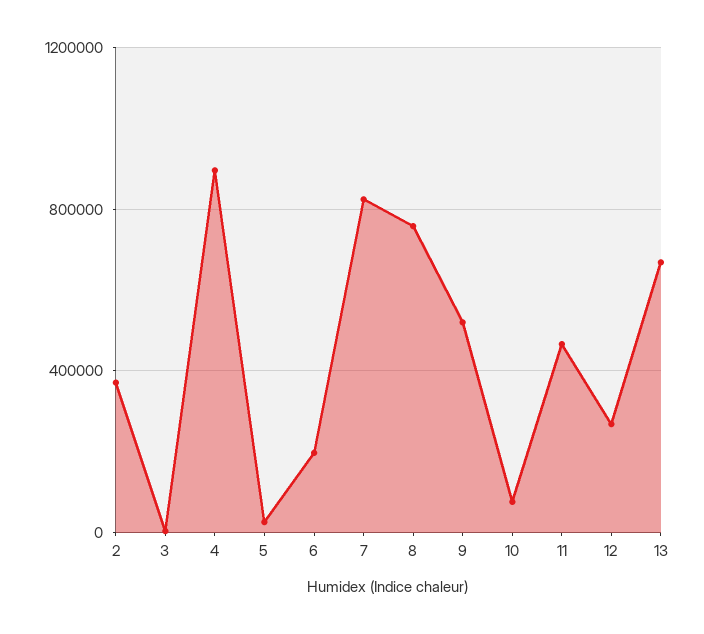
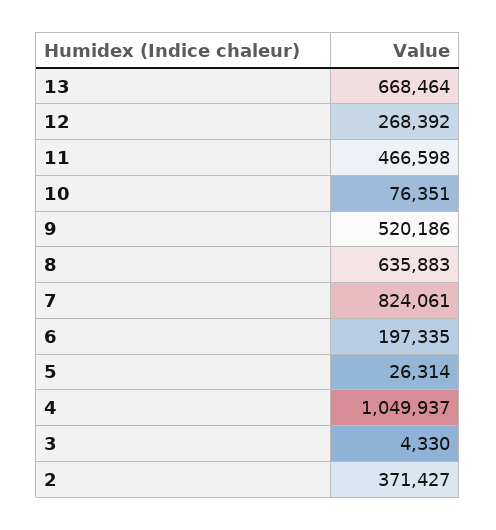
  {
    "2": 371427,
    "3": 4330,
-   "4": 900000,
+   "4": 1049937,
    "5": 26314,
    "6": 197335,
    "7": 824061,
-   "8": 750000,
+   "8": 635883,
    "9": 520186,
    "10": 76351,
    "11": 466598,
    "12": 268392,
    "13": 668464
  }

